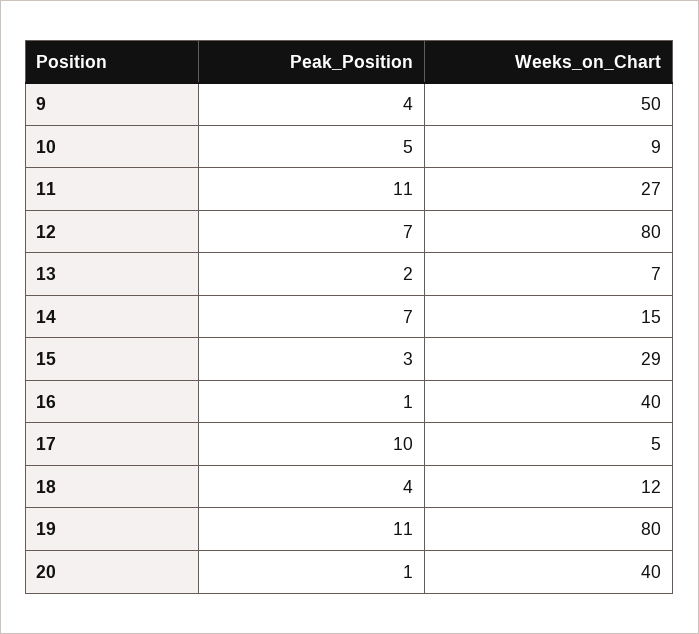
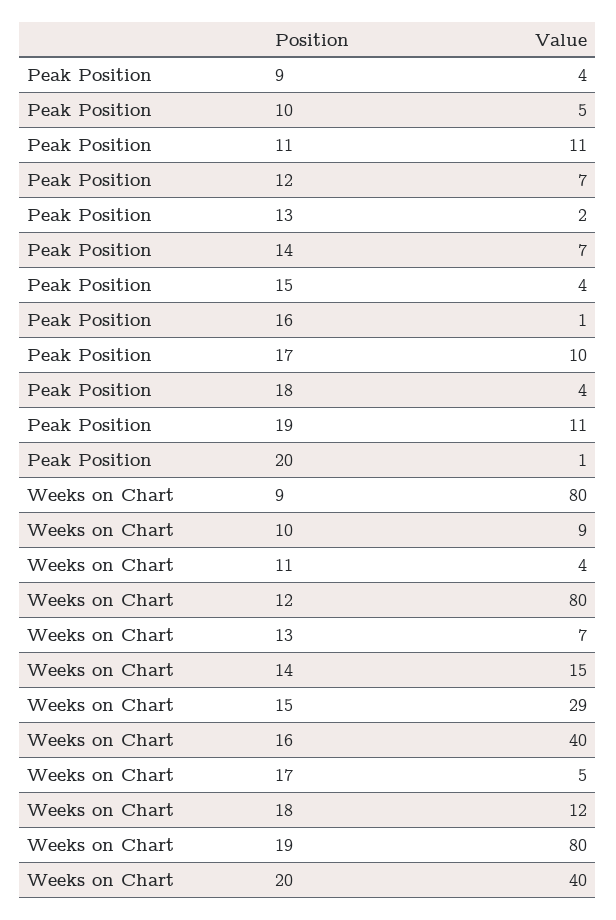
  {
    "Peak_Position": {
      "9": 4,
      "10": 5,
      "11": 11,
      "12": 7,
      "13": 2,
      "14": 7,
-     "15": 3,
+     "15": 4,
      "16": 1,
      "17": 10,
      "18": 4,
      "19": 11,
      "20": 1
    },
    "Weeks_on_Chart": {
-     "9": 50,
+     "9": 80,
      "10": 9,
-     "11": 27,
+     "11": 4,
      "12": 80,
      "13": 7,
      "14": 15,
      "15": 29,
      "16": 40,
      "17": 5,
      "18": 12,
      "19": 80,
      "20": 40
    }
  }

